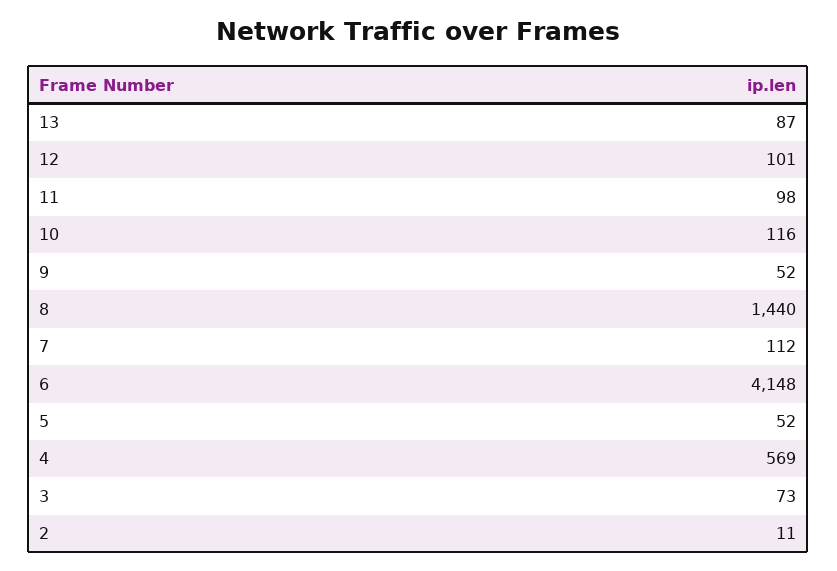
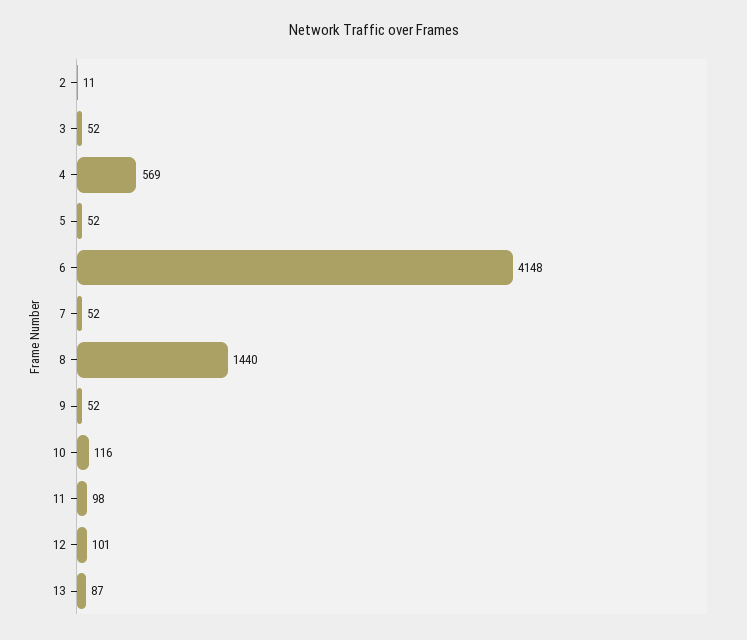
  {
    "13": 87,
    "12": 101,
    "11": 98,
    "10": 116,
    "9": 52,
    "8": 1440,
-   "7": 112,
+   "7": 52,
    "6": 4148,
    "5": 52,
    "4": 569,
-   "3": 73,
+   "3": 52,
    "2": 11
  }

